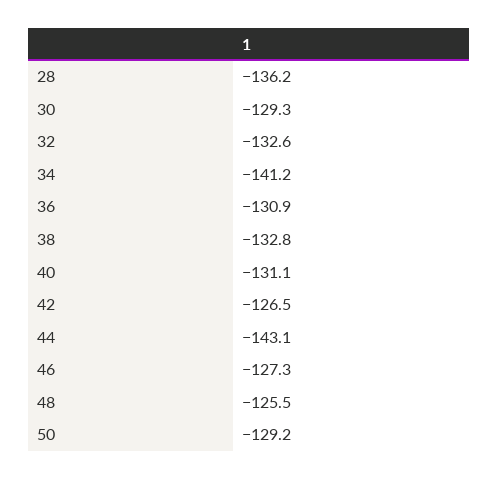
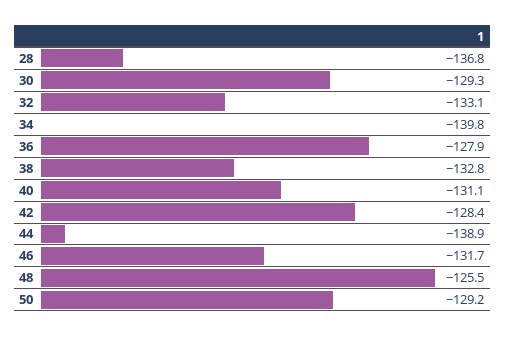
  {
-   "28": -136.2,
+   "28": -136.8,
    "30": -129.3,
-   "32": -132.6,
+   "32": -133.1,
-   "34": -141.2,
+   "34": -139.8,
-   "36": -130.9,
+   "36": -127.9,
    "38": -132.8,
    "40": -131.1,
-   "42": -126.5,
+   "42": -128.4,
-   "44": -143.1,
+   "44": -138.9,
-   "46": -127.3,
+   "46": -131.7,
    "48": -125.5,
    "50": -129.2
  }

